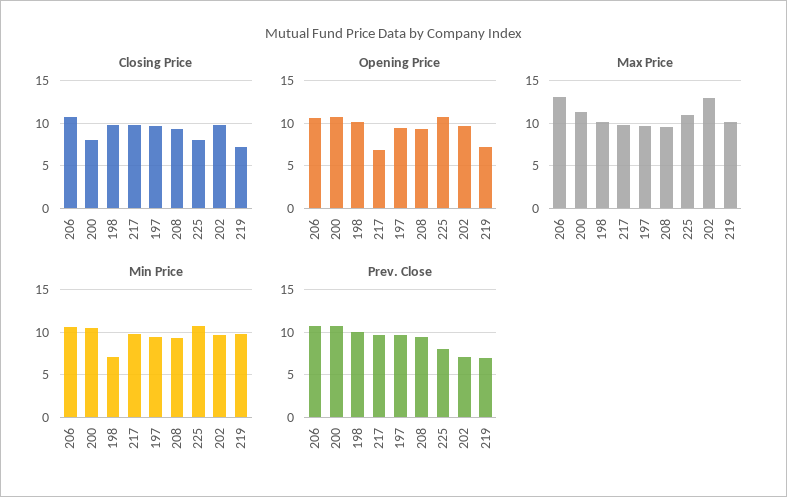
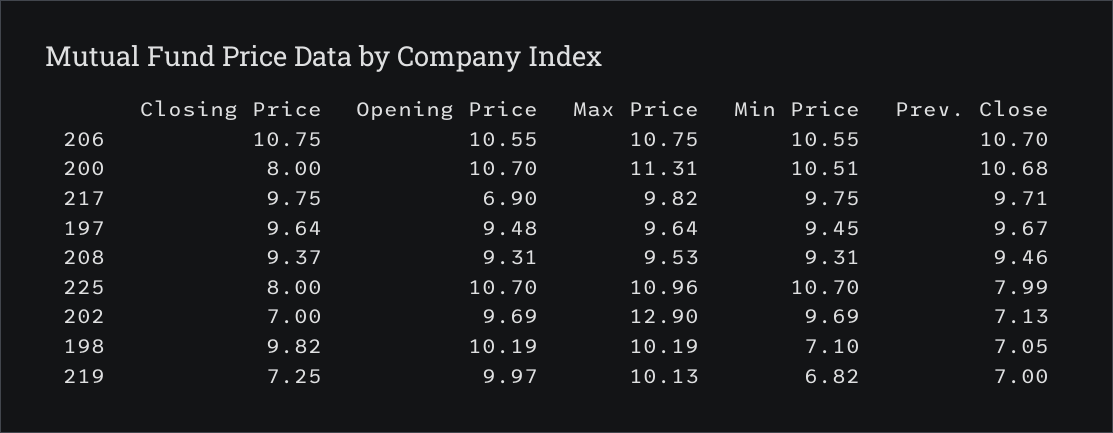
  {
    "Closing Price": {
      "206": 10.75,
      "200": 8,
      "198": 9.82,
      "217": 9.75,
      "197": 9.64,
      "208": 9.37,
      "225": 8,
-     "202": 10,
+     "202": 7,
      "219": 7.25
    },
    "Opening Price": {
      "206": 10.55,
      "200": 10.7,
      "198": 10.19,
      "217": 6.9,
      "197": 9.48,
      "208": 9.31,
      "225": 10.7,
      "202": 9.69,
-     "219": 7
+     "219": 9.97
    },
    "Max Price": {
-     "206": 13,
+     "206": 10.75,
      "200": 11.31,
      "198": 10.19,
      "217": 9.82,
      "197": 9.64,
      "208": 9.53,
      "225": 10.96,
      "202": 12.9,
      "219": 10.13
    },
    "Min Price": {
      "206": 10.55,
      "200": 10.51,
      "198": 7.1,
      "217": 9.75,
      "197": 9.45,
      "208": 9.31,
      "225": 10.7,
      "202": 9.69,
-     "219": 10
+     "219": 6.82
    },
    "Prev. Close": {
      "206": 10.7,
      "200": 10.68,
-     "198": 10,
+     "198": 7.05,
      "217": 9.71,
      "197": 9.67,
      "208": 9.46,
      "225": 7.99,
      "202": 7.13,
      "219": 7
    }
  }

